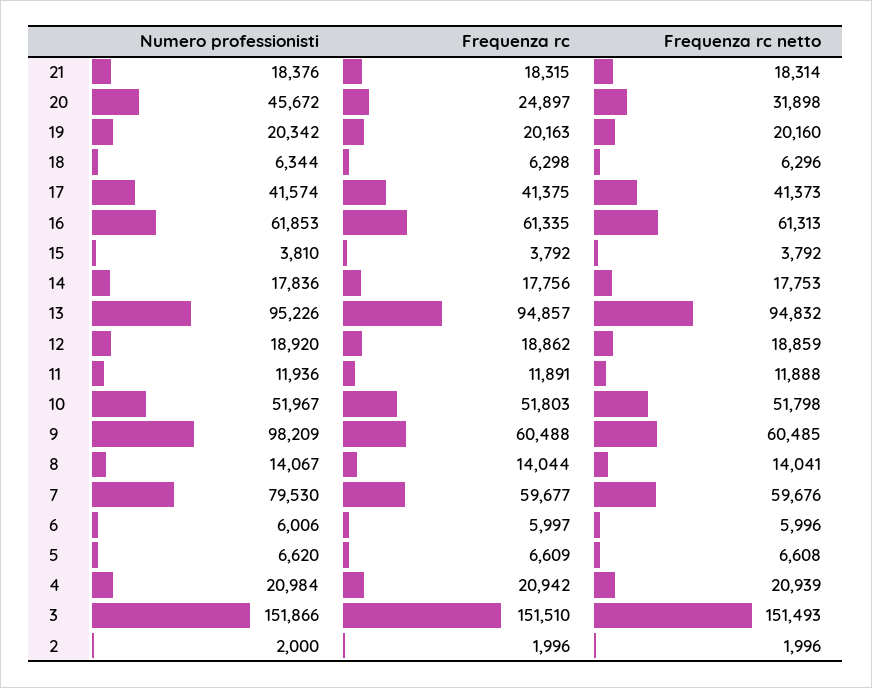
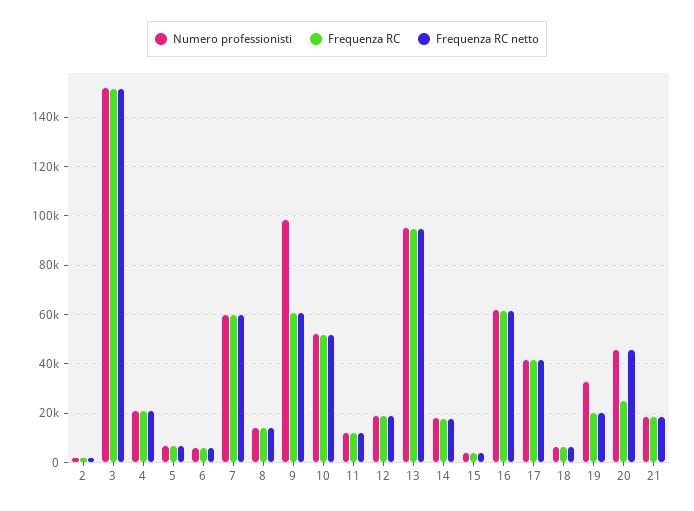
  {
    "Numero professionisti": {
      "21": 18376,
      "20": 45672,
-     "19": 20342,
+     "19": 32500,
      "18": 6344,
      "17": 41574,
      "16": 61853,
      "15": 3810,
      "14": 17836,
      "13": 95226,
      "12": 18920,
      "11": 11936,
      "10": 51967,
      "9": 98209,
      "8": 14067,
-     "7": 79530,
+     "7": 60000,
      "6": 6006,
      "5": 6620,
      "4": 20984,
      "3": 151866,
      "2": 2000
    },
    "Frequenza rc": {
      "21": 18315,
      "20": 24897,
      "19": 20163,
      "18": 6298,
      "17": 41375,
      "16": 61335,
      "15": 3792,
      "14": 17756,
      "13": 94857,
      "12": 18862,
      "11": 11891,
      "10": 51803,
      "9": 60488,
      "8": 14044,
      "7": 59677,
      "6": 5997,
      "5": 6609,
      "4": 20942,
      "3": 151510,
      "2": 1996
    },
    "Frequenza rc netto": {
      "21": 18314,
-     "20": 31898,
+     "20": 45000,
      "19": 20160,
      "18": 6296,
      "17": 41373,
      "16": 61313,
      "15": 3792,
      "14": 17753,
      "13": 94832,
      "12": 18859,
      "11": 11888,
      "10": 51798,
      "9": 60485,
      "8": 14041,
      "7": 59676,
      "6": 5996,
      "5": 6608,
      "4": 20939,
      "3": 151493,
      "2": 1996
    }
  }

